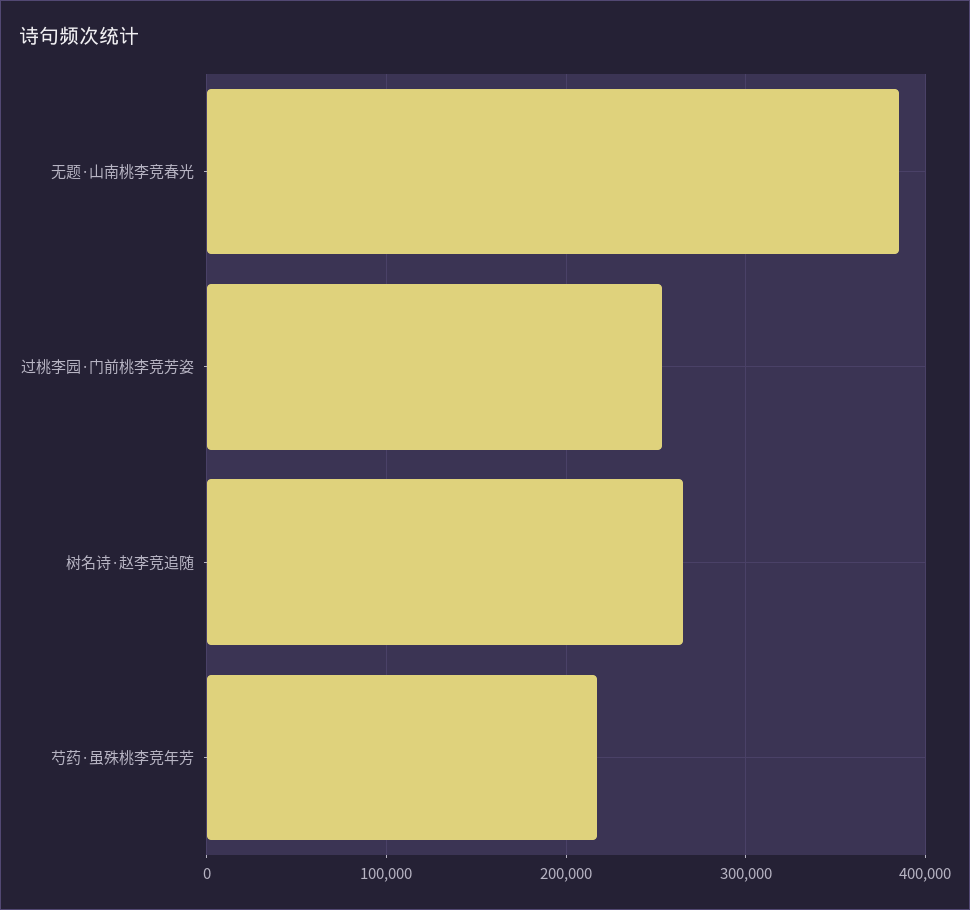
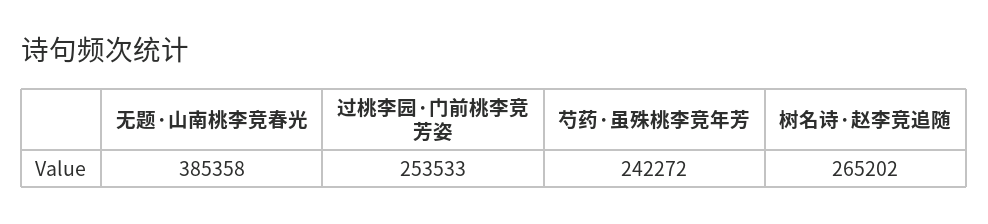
  {
    "无题·山南桃李竞春光": 385358,
    "过桃李园·门前桃李竞芳姿": 253533,
    "树名诗·赵李竞追随": 265202,
-   "芍药·虽殊桃李竞年芳": 220000
+   "芍药·虽殊桃李竞年芳": 242272
  }

